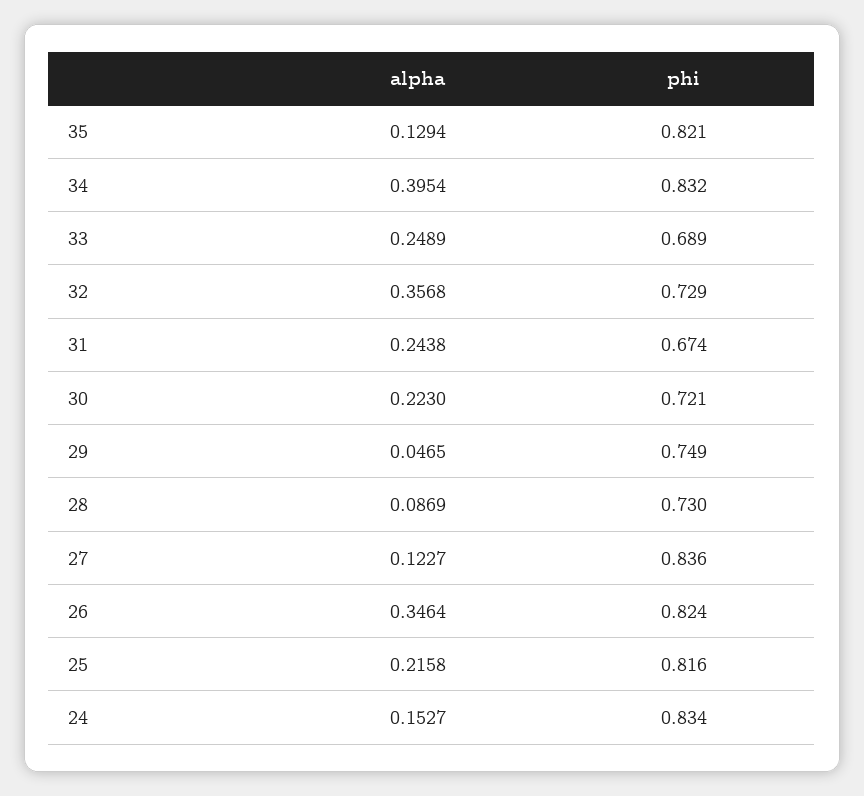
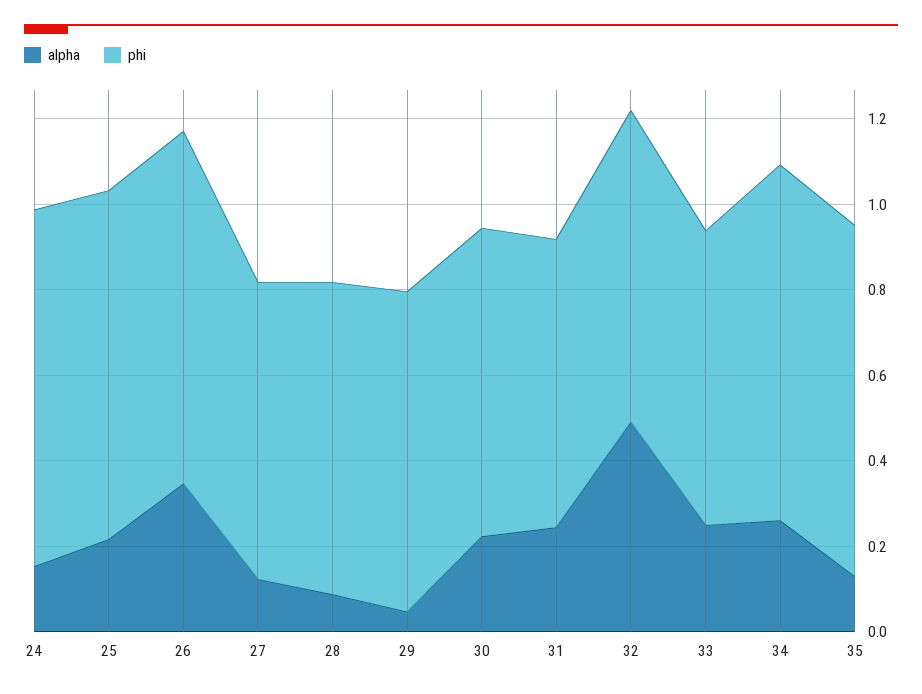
  {
    "alpha": {
      "35": 0.1294,
-     "34": 0.3954,
+     "34": 0.25,
      "33": 0.2489,
-     "32": 0.3568,
+     "32": 0.5,
      "31": 0.2438,
      "30": 0.223,
      "29": 0.0465,
      "28": 0.0869,
      "27": 0.1227,
      "26": 0.3464,
      "25": 0.2158,
      "24": 0.1527
    },
    "phi": {
      "35": 0.821,
      "34": 0.832,
      "33": 0.689,
      "32": 0.729,
      "31": 0.674,
      "30": 0.721,
      "29": 0.749,
      "28": 0.73,
-     "27": 0.836,
+     "27": 0.7,
      "26": 0.824,
      "25": 0.816,
      "24": 0.834
    }
  }

